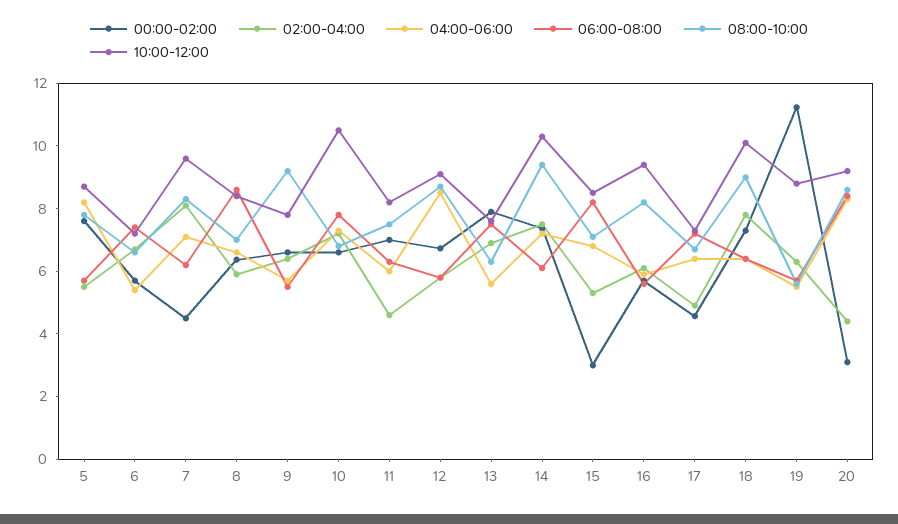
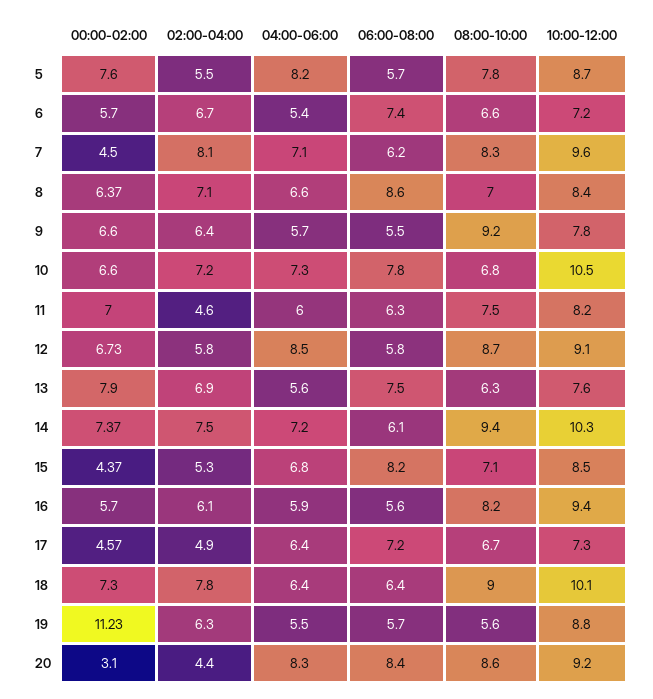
  {
    "00:00-02:00": {
      "5": 7.6,
      "6": 5.7,
      "7": 4.5,
      "8": 6.37,
      "9": 6.6,
      "10": 6.6,
      "11": 7,
      "12": 6.73,
      "13": 7.9,
      "14": 7.37,
-     "15": 3,
+     "15": 4.37,
      "16": 5.7,
      "17": 4.57,
      "18": 7.3,
      "19": 11.23,
      "20": 3.1
    },
    "02:00-04:00": {
      "5": 5.5,
      "6": 6.7,
      "7": 8.1,
-     "8": 6,
+     "8": 7.1,
      "9": 6.4,
      "10": 7.2,
      "11": 4.6,
      "12": 5.8,
      "13": 6.9,
      "14": 7.5,
      "15": 5.3,
      "16": 6.1,
      "17": 4.9,
      "18": 7.8,
      "19": 6.3,
      "20": 4.4
    },
    "04:00-06:00": {
      "5": 8.2,
      "6": 5.4,
      "7": 7.1,
      "8": 6.6,
      "9": 5.7,
      "10": 7.3,
      "11": 6,
      "12": 8.5,
      "13": 5.6,
      "14": 7.2,
      "15": 6.8,
      "16": 5.9,
      "17": 6.4,
      "18": 6.4,
      "19": 5.5,
      "20": 8.3
    },
    "06:00-08:00": {
      "5": 5.7,
      "6": 7.4,
      "7": 6.2,
      "8": 8.6,
      "9": 5.5,
      "10": 7.8,
      "11": 6.3,
      "12": 5.8,
      "13": 7.5,
      "14": 6.1,
      "15": 8.2,
      "16": 5.6,
      "17": 7.2,
      "18": 6.4,
      "19": 5.7,
      "20": 8.4
    },
    "08:00-10:00": {
      "5": 7.8,
      "6": 6.6,
      "7": 8.3,
      "8": 7,
      "9": 9.2,
      "10": 6.8,
      "11": 7.5,
      "12": 8.7,
      "13": 6.3,
      "14": 9.4,
      "15": 7.1,
      "16": 8.2,
      "17": 6.7,
      "18": 9,
      "19": 5.6,
      "20": 8.6
    },
    "10:00-12:00": {
      "5": 8.7,
      "6": 7.2,
      "7": 9.6,
      "8": 8.4,
      "9": 7.8,
      "10": 10.5,
      "11": 8.2,
      "12": 9.1,
      "13": 7.6,
      "14": 10.3,
      "15": 8.5,
      "16": 9.4,
      "17": 7.3,
      "18": 10.1,
      "19": 8.8,
      "20": 9.2
    }
  }

